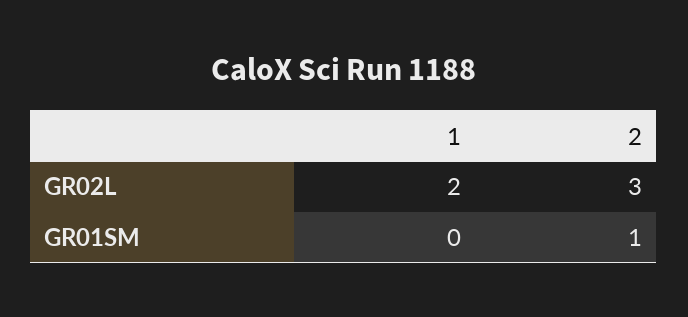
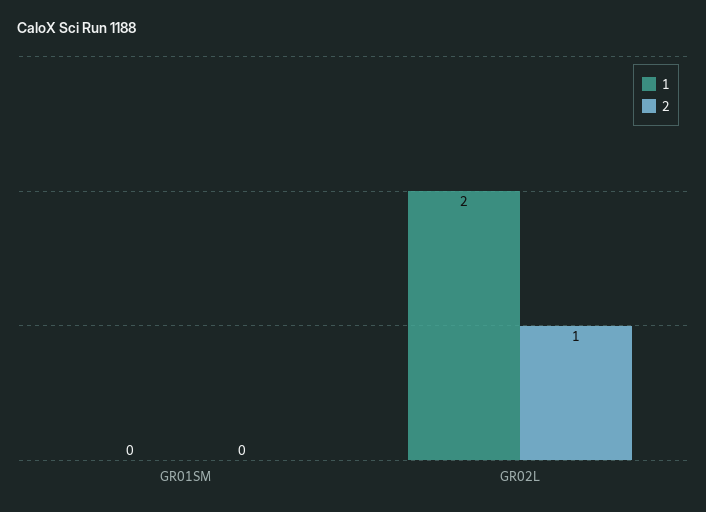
  {
    "1": {
      "GR02L": 2,
      "GR01SM": 0
    },
    "2": {
-     "GR02L": 3,
+     "GR02L": 1,
-     "GR01SM": 1
+     "GR01SM": 0
    }
  }

